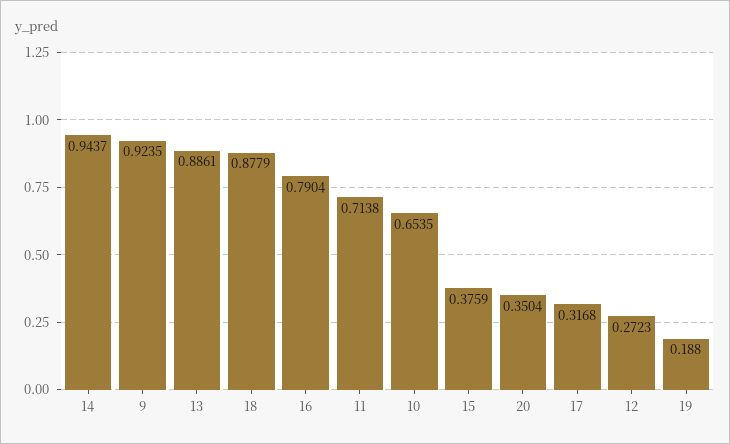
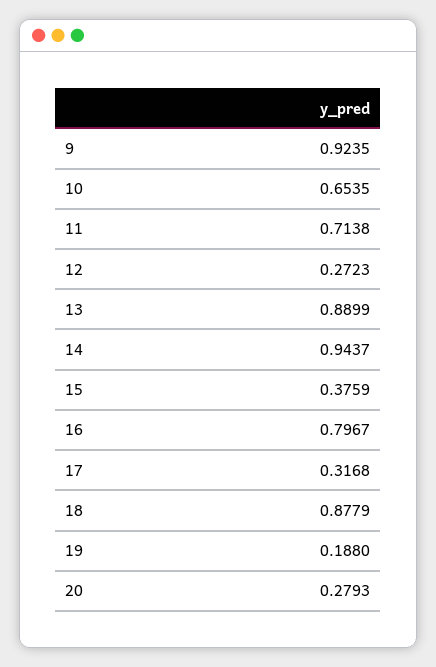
  {
    "14": 0.9437,
    "9": 0.9235,
-   "13": 0.8861,
+   "13": 0.8899,
    "18": 0.8779,
-   "16": 0.7904,
+   "16": 0.7967,
    "11": 0.7138,
    "10": 0.6535,
    "15": 0.3759,
-   "20": 0.3504,
+   "20": 0.2793,
    "17": 0.3168,
    "12": 0.2723,
    "19": 0.188
  }

